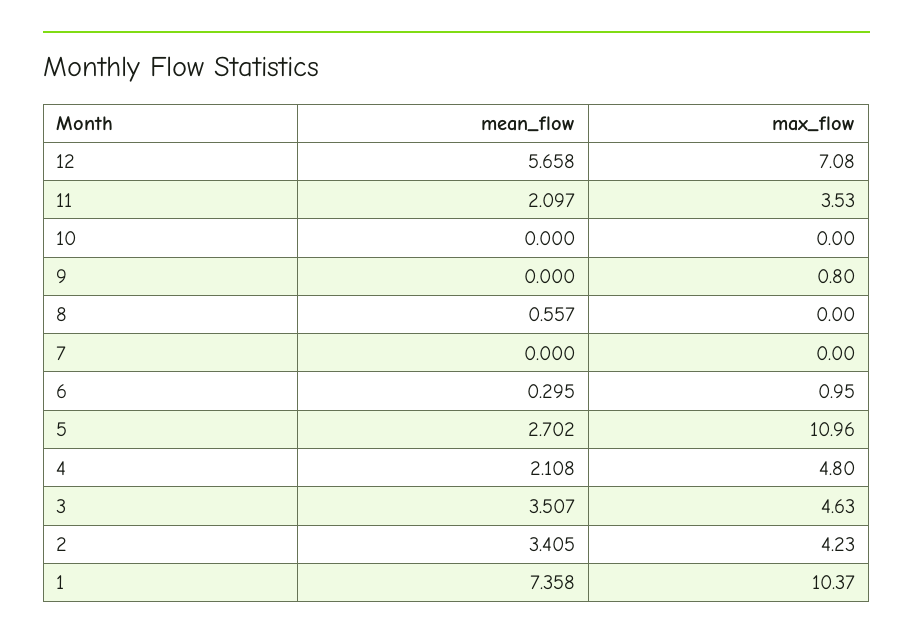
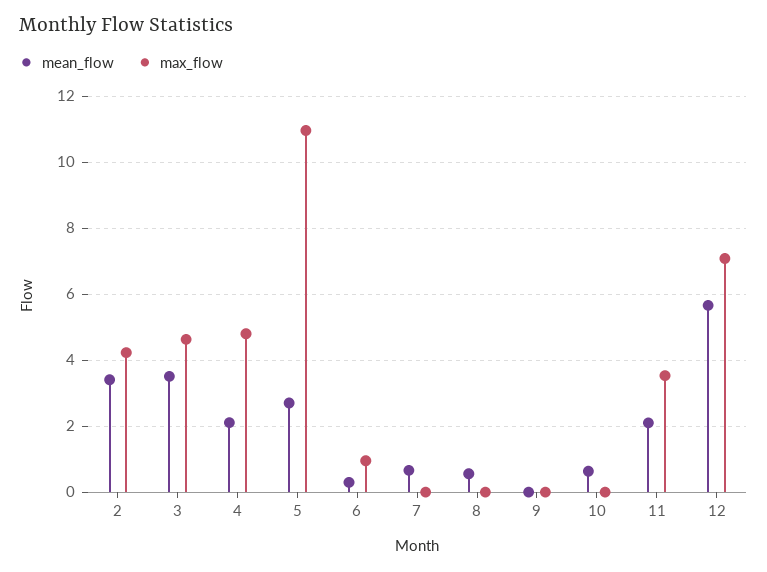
  {
    "mean_flow": {
      "12": 5.658,
      "11": 2.097,
-     "10": 0,
+     "10": 0.6,
      "9": 0,
      "8": 0.557,
-     "7": 0,
+     "7": 0.6,
      "6": 0.295,
      "5": 2.702,
      "4": 2.108,
      "3": 3.507,
-     "2": 3.405,
+     "2": 3.405
-     "1": 7.358
    },
    "max_flow": {
      "12": 7.08,
      "11": 3.53,
      "10": 0,
-     "9": 0.8,
+     "9": 0,
      "8": 0,
      "7": 0,
      "6": 0.95,
      "5": 10.96,
      "4": 4.8,
      "3": 4.63,
-     "2": 4.23,
+     "2": 4.23
-     "1": 10.37
    }
  }

